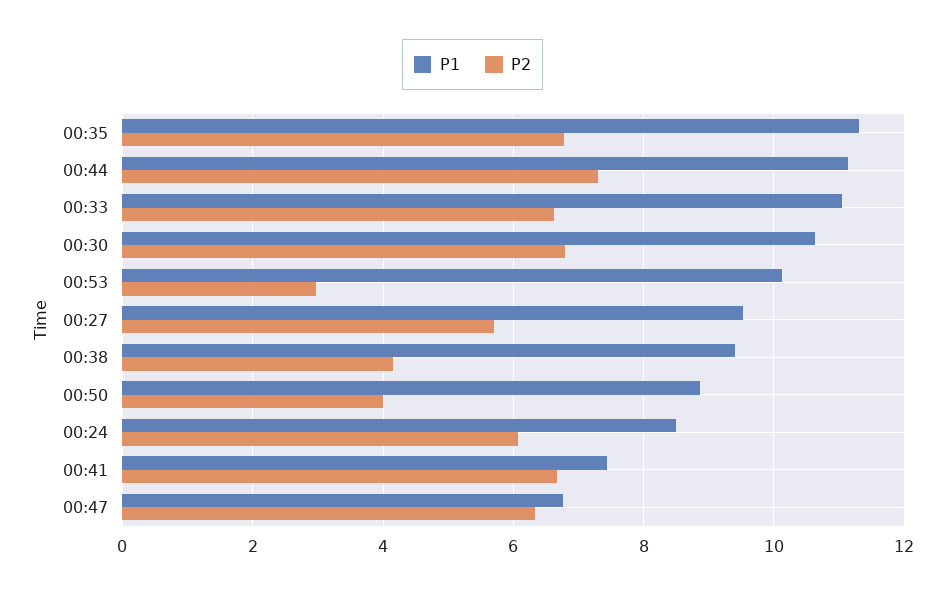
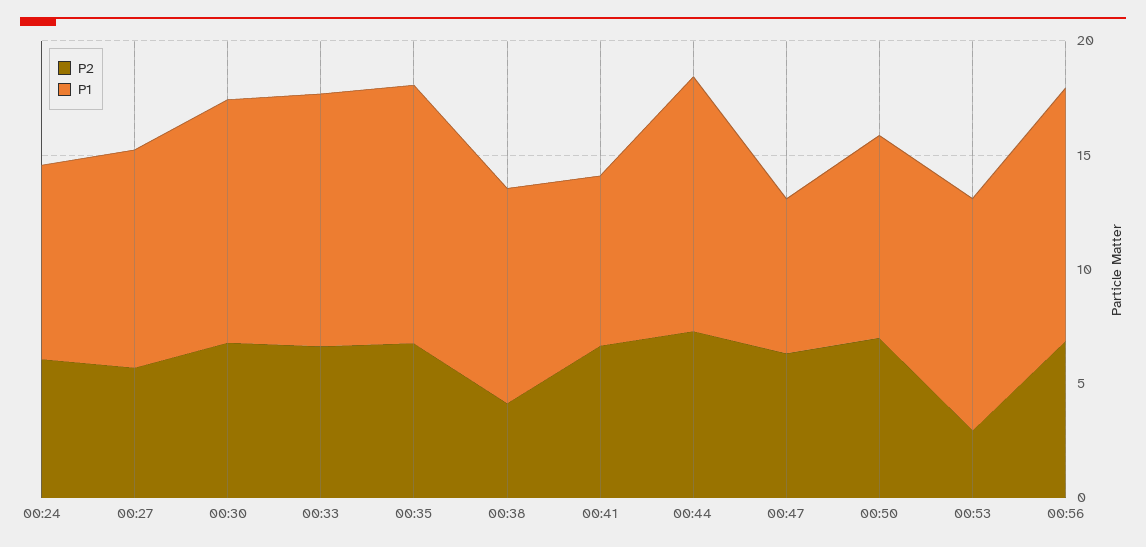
  {
    "P1": {
      "00:35": 11.4,
      "00:44": 11.2,
      "00:33": 11,
      "00:30": 10.6,
      "00:53": 10.2,
      "00:27": 9.6,
      "00:38": 9.4,
      "00:50": 8.8,
      "00:24": 8.6,
      "00:41": 7.4,
-     "00:47": 6.8
+     "00:47": 6.8,
+     "00:56": 11
    },
    "P2": {
      "00:35": 6.8,
      "00:44": 7.4,
      "00:33": 6.6,
      "00:30": 6.8,
      "00:53": 3,
      "00:27": 5.8,
      "00:38": 4.2,
-     "00:50": 4,
+     "00:50": 7,
      "00:24": 6,
      "00:41": 6.6,
-     "00:47": 6.4
+     "00:47": 6.4,
+     "00:56": 7
    }
  }

